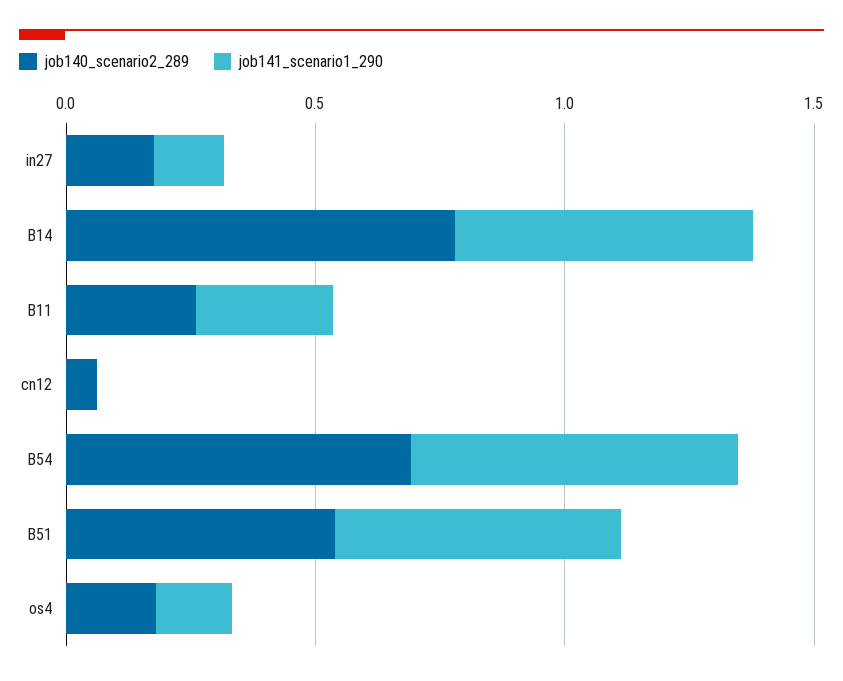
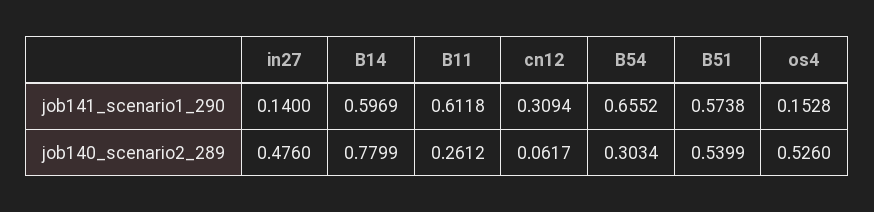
  {
    "job140_scenario2_289": {
-     "in27": 0.2,
+     "in27": 0.476,
      "B14": 0.7799,
      "B11": 0.2612,
      "cn12": 0.0617,
-     "B54": 0.7,
+     "B54": 0.3034,
      "B51": 0.5399,
-     "os4": 0.2
+     "os4": 0.526
    },
    "job141_scenario1_290": {
      "in27": 0.14,
      "B14": 0.5969,
-     "B11": 0.3,
+     "B11": 0.6118,
-     "cn12": 0,
+     "cn12": 0.3094,
      "B54": 0.6552,
      "B51": 0.5738,
      "os4": 0.1528
    }
  }

